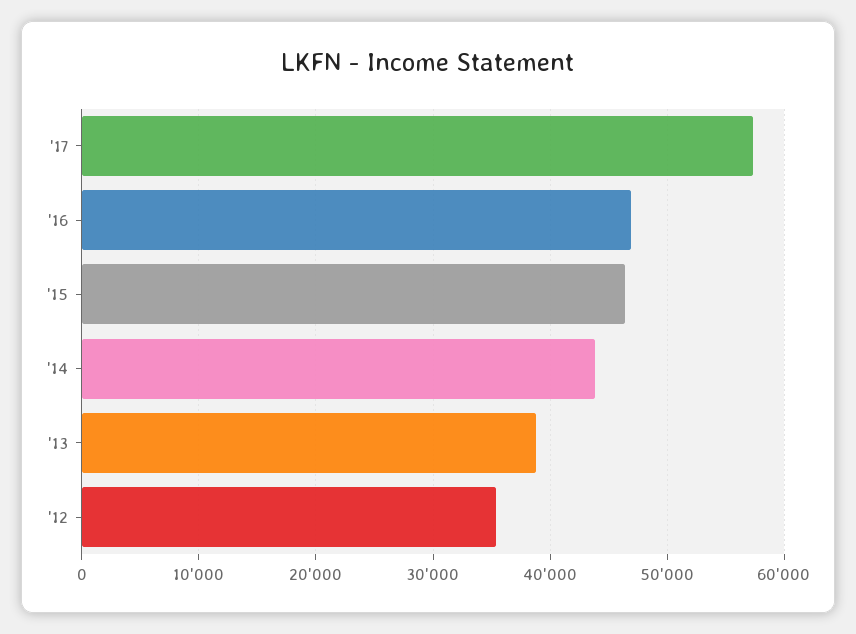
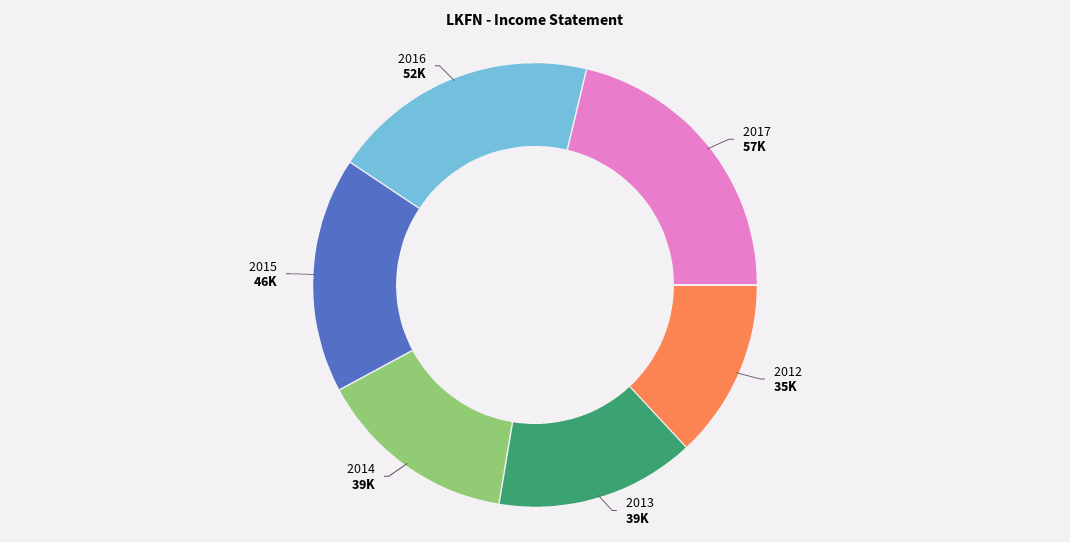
  {
    "'17": 57000,
-   "'16": 47000,
+   "'16": 52000,
    "'15": 46000,
-   "'14": 44000,
+   "'14": 39000,
    "'13": 39000,
    "'12": 35000
  }

